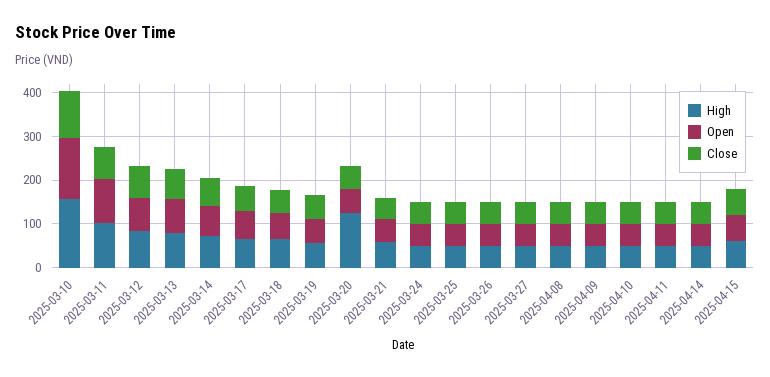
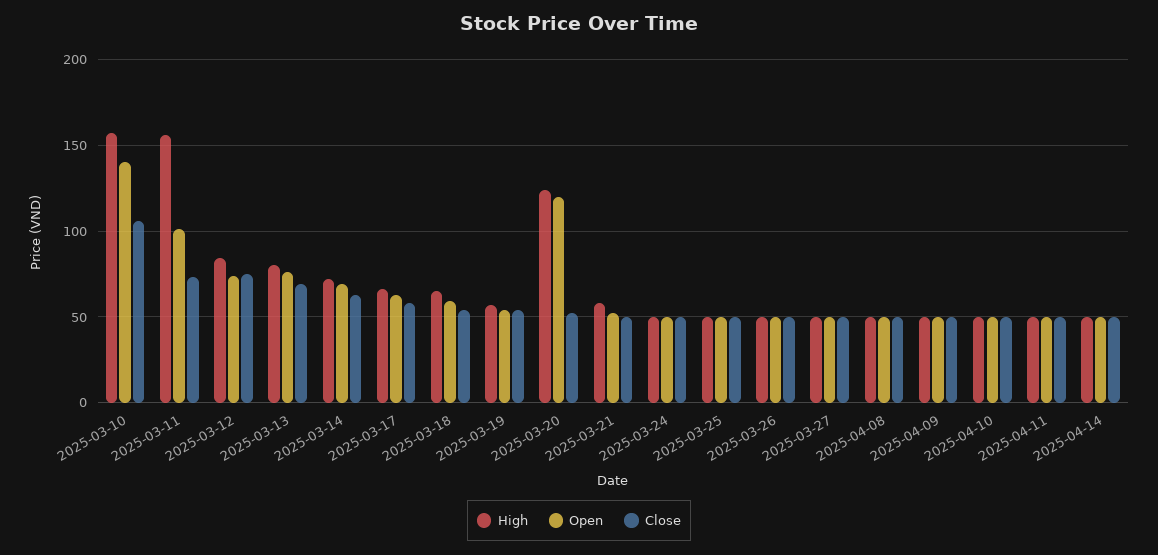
  {
    "High": {
      "2025-03-10": 155,
-     "2025-03-11": 100,
+     "2025-03-11": 155,
      "2025-03-12": 85,
      "2025-03-13": 80,
      "2025-03-14": 70,
      "2025-03-17": 65,
      "2025-03-18": 65,
      "2025-03-19": 55,
      "2025-03-20": 125,
      "2025-03-21": 60,
      "2025-03-24": 50,
      "2025-03-25": 50,
      "2025-03-26": 50,
      "2025-03-27": 50,
      "2025-04-08": 50,
      "2025-04-09": 50,
      "2025-04-10": 50,
      "2025-04-11": 50,
-     "2025-04-14": 50,
+     "2025-04-14": 50
-     "2025-04-15": 60
    },
    "Open": {
      "2025-03-10": 140,
      "2025-03-11": 100,
      "2025-03-12": 75,
      "2025-03-13": 75,
      "2025-03-14": 70,
      "2025-03-17": 65,
      "2025-03-18": 60,
      "2025-03-19": 55,
-     "2025-03-20": 60,
+     "2025-03-20": 120,
      "2025-03-21": 50,
      "2025-03-24": 50,
      "2025-03-25": 50,
      "2025-03-26": 50,
      "2025-03-27": 50,
      "2025-04-08": 50,
      "2025-04-09": 50,
      "2025-04-10": 50,
      "2025-04-11": 50,
-     "2025-04-14": 50,
+     "2025-04-14": 50
-     "2025-04-15": 60
    },
    "Close": {
      "2025-03-10": 105,
      "2025-03-11": 75,
      "2025-03-12": 75,
      "2025-03-13": 70,
      "2025-03-14": 65,
      "2025-03-17": 60,
      "2025-03-18": 55,
      "2025-03-19": 55,
      "2025-03-20": 50,
      "2025-03-21": 50,
      "2025-03-24": 50,
      "2025-03-25": 50,
      "2025-03-26": 50,
      "2025-03-27": 50,
      "2025-04-08": 50,
      "2025-04-09": 50,
      "2025-04-10": 50,
      "2025-04-11": 50,
-     "2025-04-14": 50,
+     "2025-04-14": 50
-     "2025-04-15": 60
    }
  }

